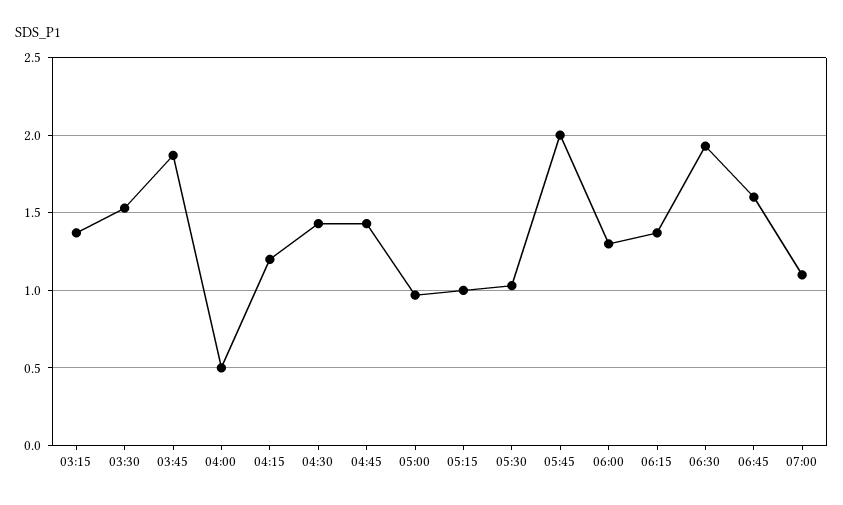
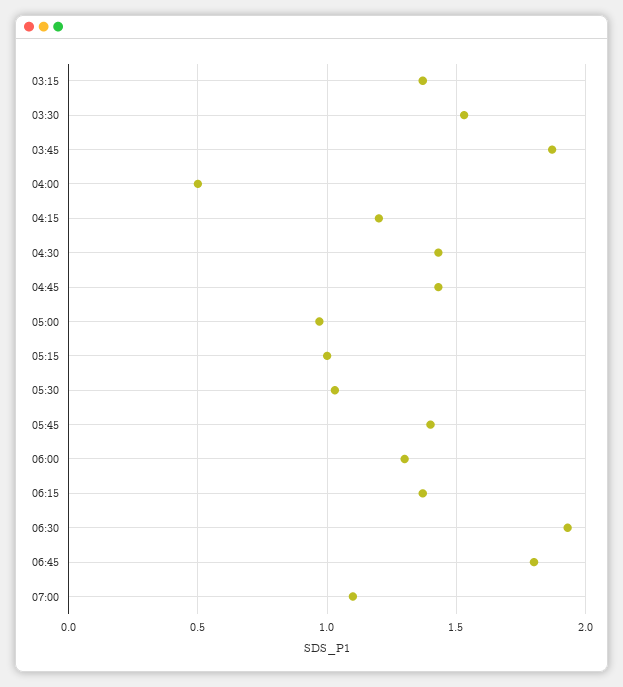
  {
    "03:15": 1.35,
    "03:30": 1.55,
    "03:45": 1.85,
    "04:00": 0.5,
    "04:15": 1.2,
    "04:30": 1.45,
    "04:45": 1.45,
    "05:00": 0.95,
    "05:15": 1,
    "05:30": 1.05,
-   "05:45": 2,
+   "05:45": 1.4,
    "06:00": 1.3,
    "06:15": 1.35,
    "06:30": 1.95,
-   "06:45": 1.6,
+   "06:45": 1.8,
    "07:00": 1.1
  }

